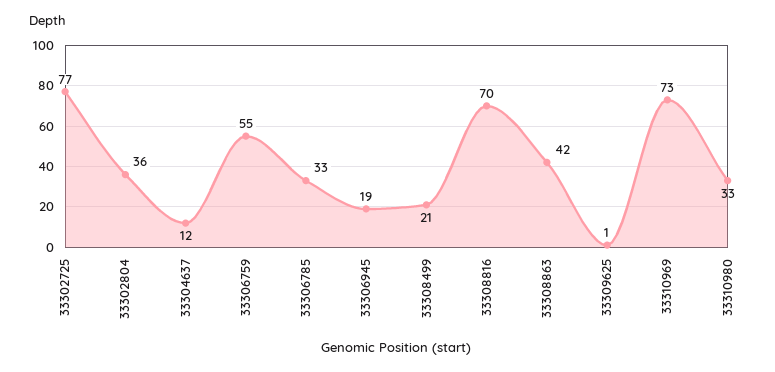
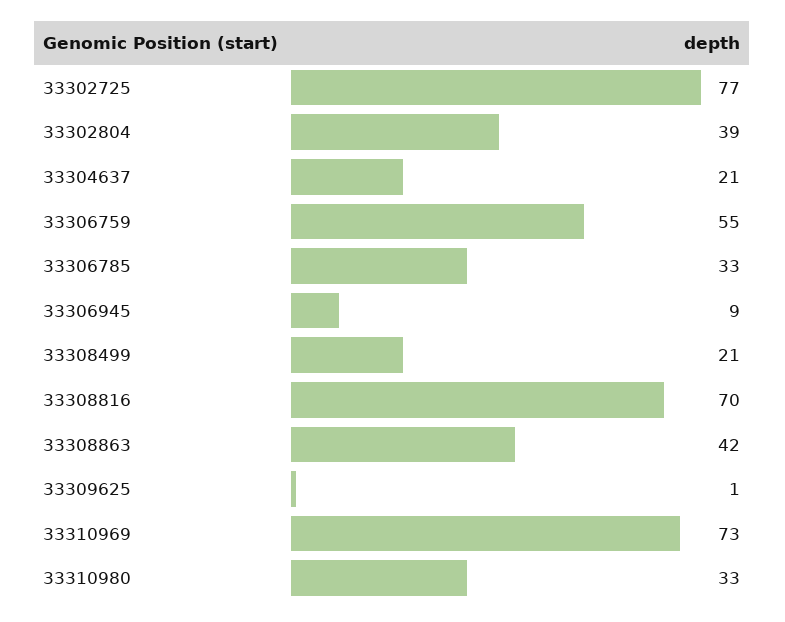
  {
    "33302725": 77,
-   "33302804": 36,
+   "33302804": 39,
-   "33304637": 12,
+   "33304637": 21,
    "33306759": 55,
    "33306785": 33,
-   "33306945": 19,
+   "33306945": 9,
    "33308499": 21,
    "33308816": 70,
    "33308863": 42,
    "33309625": 1,
    "33310969": 73,
    "33310980": 33
  }

